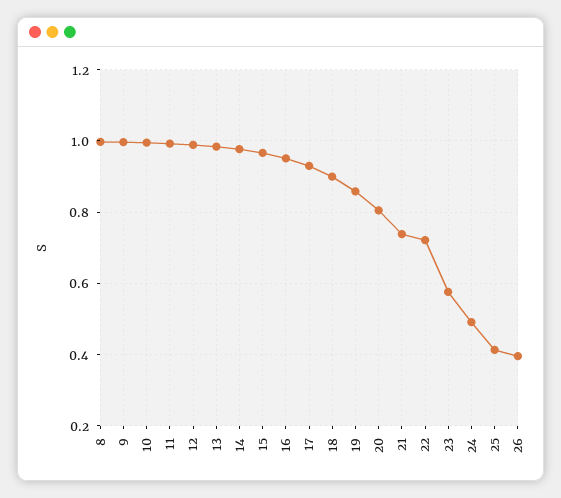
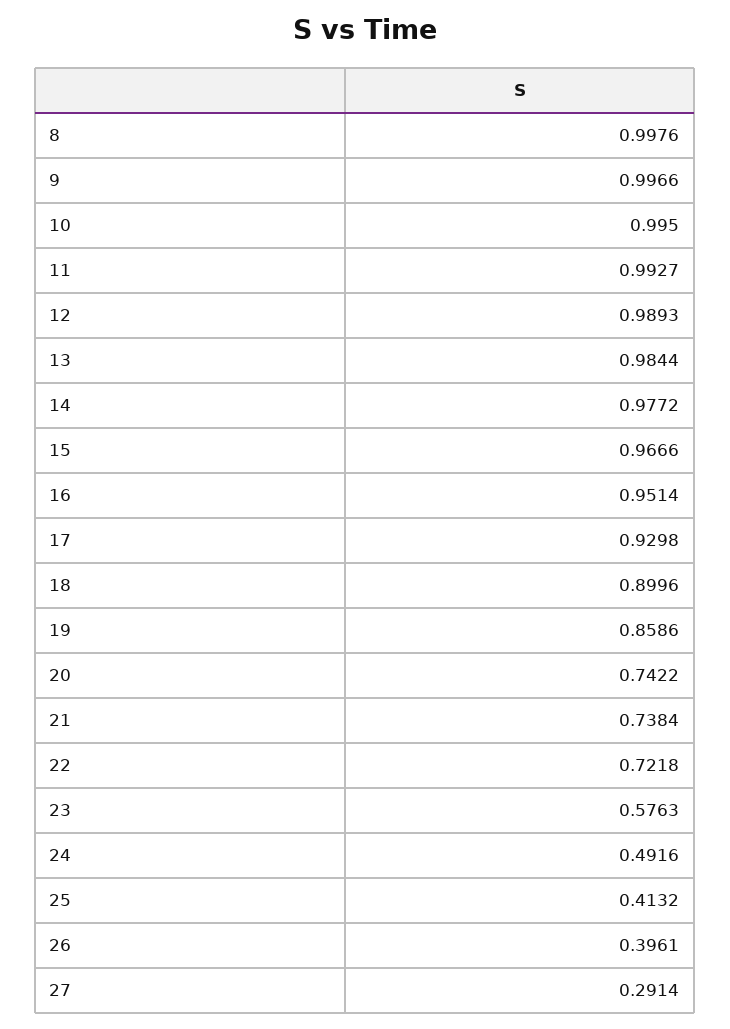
  {
    "8": 0.9976,
    "9": 0.9966,
    "10": 0.995,
    "11": 0.9927,
    "12": 0.9893,
    "13": 0.9844,
    "14": 0.9772,
    "15": 0.9666,
    "16": 0.9514,
    "17": 0.9298,
    "18": 0.8996,
    "19": 0.8586,
-   "20": 0.8,
+   "20": 0.7422,
    "21": 0.7384,
    "22": 0.7218,
    "23": 0.5763,
    "24": 0.4916,
    "25": 0.4132,
-   "26": 0.3961
+   "26": 0.3961,
+   "27": 0.2914
  }

